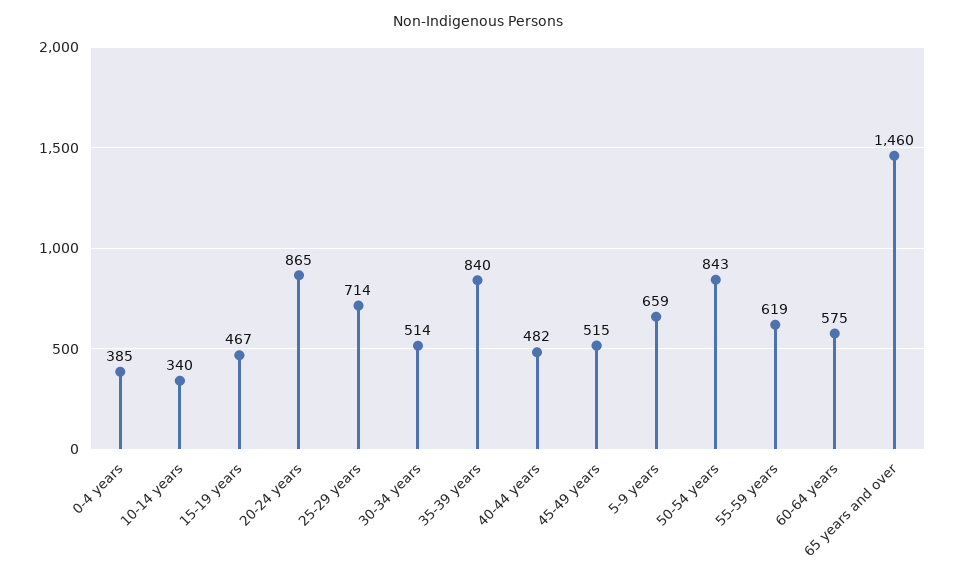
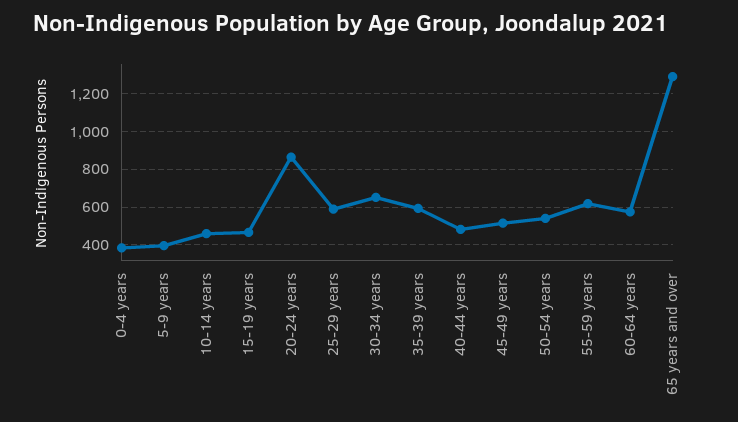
  {
    "0-4 years": 385,
-   "10-14 years": 340,
+   "10-14 years": 450,
    "15-19 years": 467,
    "20-24 years": 865,
-   "25-29 years": 714,
+   "25-29 years": 600,
-   "30-34 years": 514,
+   "30-34 years": 650,
-   "35-39 years": 840,
+   "35-39 years": 600,
    "40-44 years": 482,
    "45-49 years": 515,
-   "5-9 years": 659,
+   "5-9 years": 400,
-   "50-54 years": 843,
+   "50-54 years": 550,
    "55-59 years": 619,
    "60-64 years": 575,
-   "65 years and over": 1460
+   "65 years and over": 1300
  }

